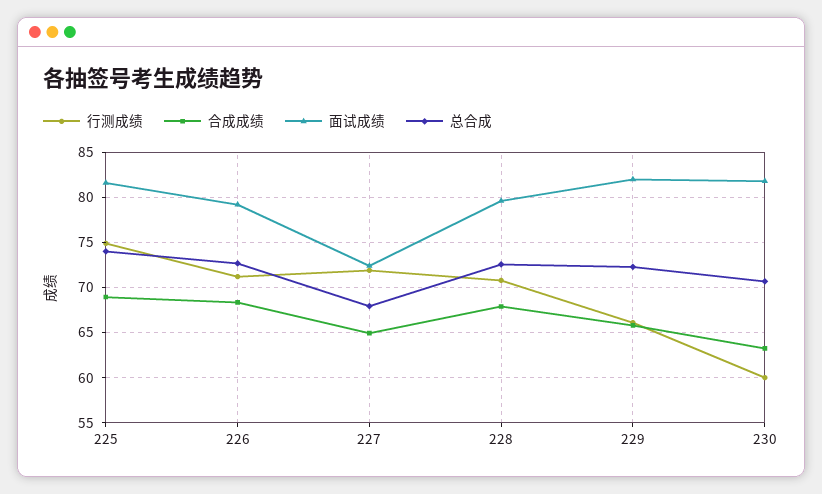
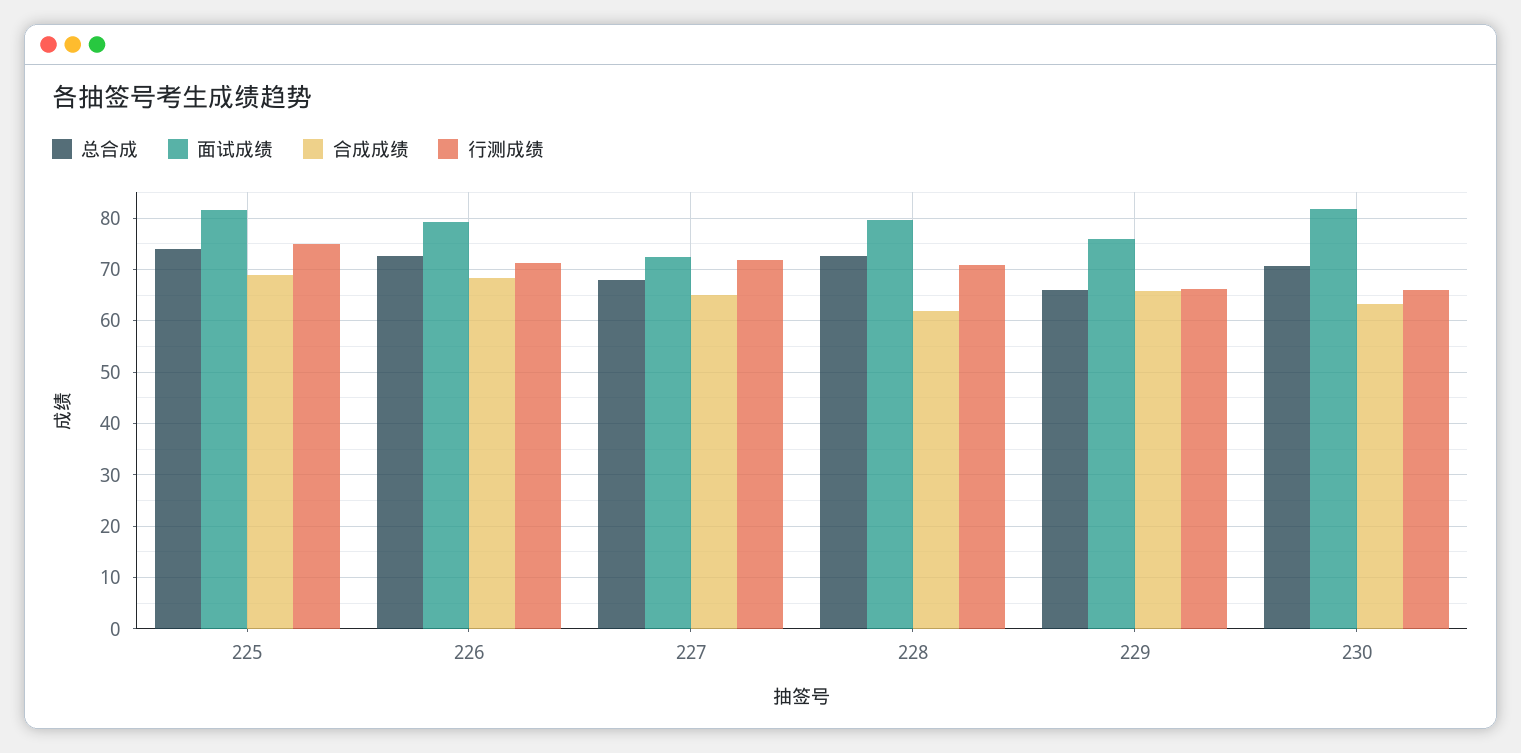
  {
    "行测成绩": {
      "225": 75,
      "226": 71,
      "227": 72,
      "228": 71,
      "229": 66,
-     "230": 60
+     "230": 66
    },
    "合成成绩": {
      "225": 69,
      "226": 68,
      "227": 65,
-     "228": 68,
+     "228": 62,
      "229": 66,
      "230": 63
    },
    "面试成绩": {
      "225": 82,
      "226": 79,
      "227": 72,
      "228": 80,
-     "229": 82,
+     "229": 76,
      "230": 82
    },
    "总合成": {
      "225": 74,
      "226": 73,
      "227": 68,
      "228": 73,
-     "229": 72,
+     "229": 66,
      "230": 71
    }
  }

